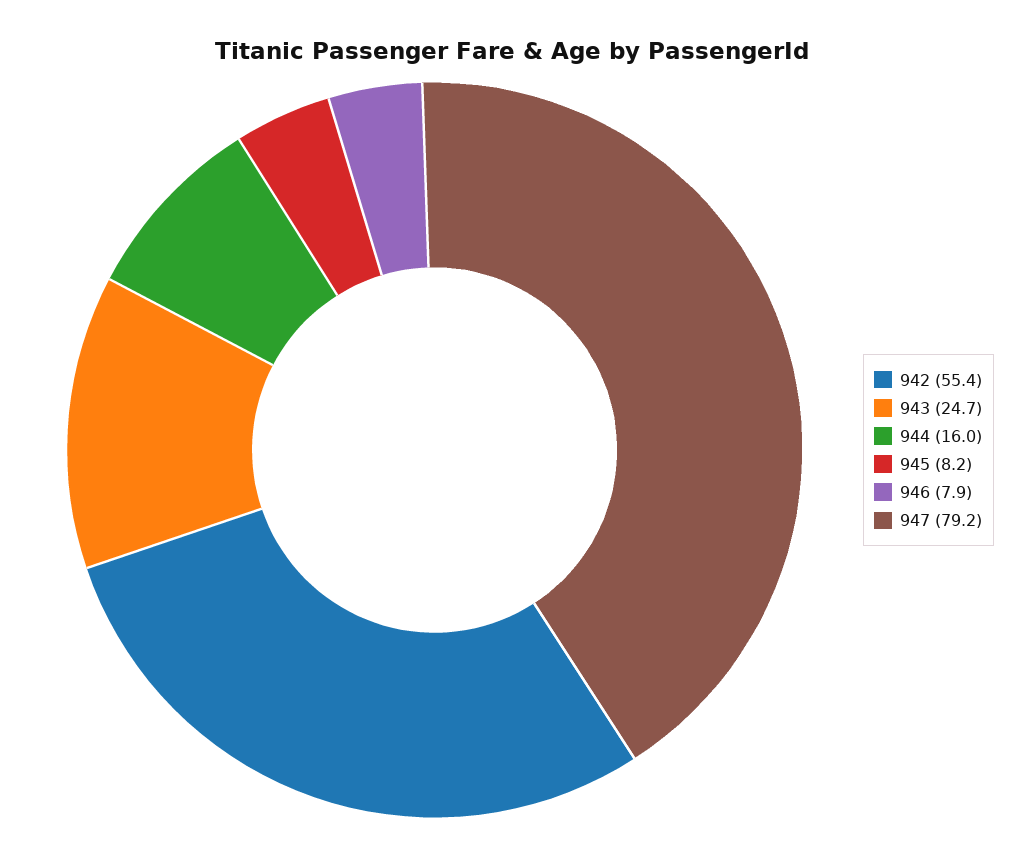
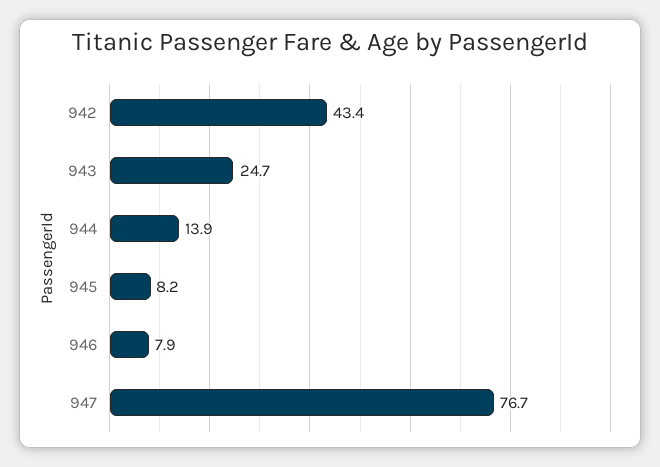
  {
-   "942": 55.4,
+   "942": 43.4,
    "943": 24.7,
-   "944": 16,
+   "944": 13.9,
    "945": 8.2,
    "946": 7.9,
-   "947": 79.2
+   "947": 76.7
  }

